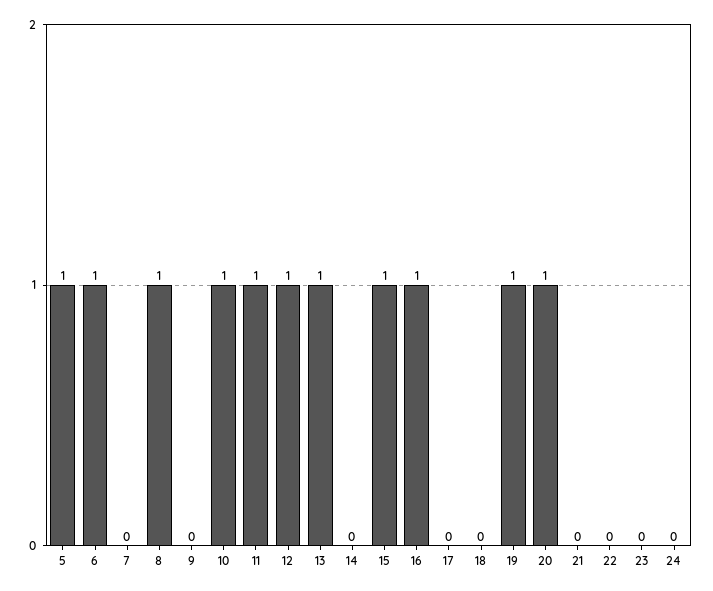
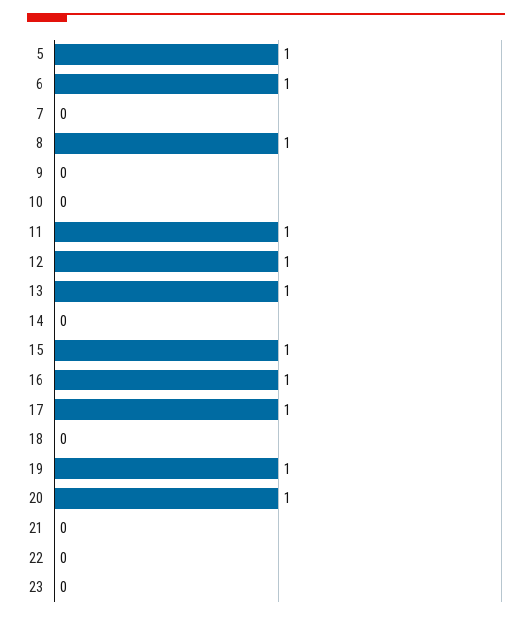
  {
    "5": 1,
    "6": 1,
    "7": 0,
    "8": 1,
    "9": 0,
-   "10": 1,
+   "10": 0,
    "11": 1,
    "12": 1,
    "13": 1,
    "14": 0,
    "15": 1,
    "16": 1,
-   "17": 0,
+   "17": 1,
    "18": 0,
    "19": 1,
    "20": 1,
    "21": 0,
    "22": 0,
-   "23": 0,
+   "23": 0
-   "24": 0
  }

